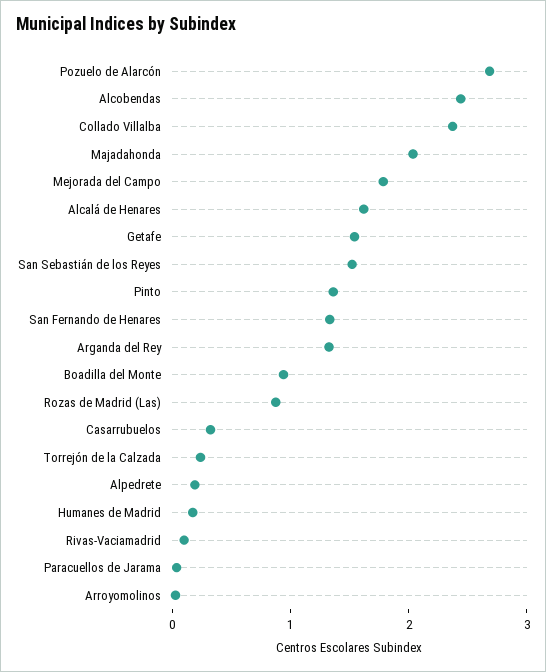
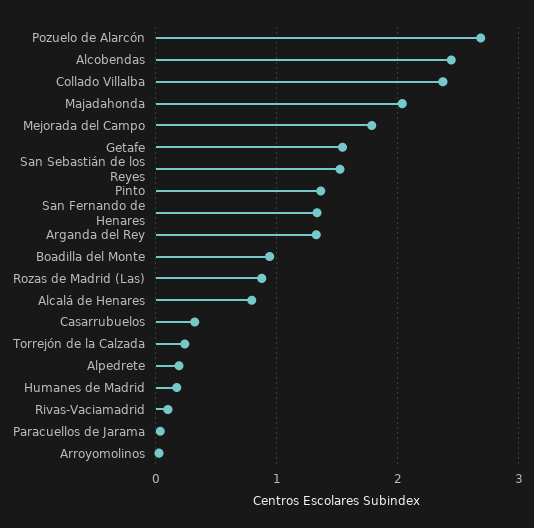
  {
    "Pozuelo de Alarcón": 2.7,
    "Alcobendas": 2.4,
    "Collado Villalba": 2.4,
    "Majadahonda": 2,
    "Mejorada del Campo": 1.8,
-   "Alcalá de Henares": 1.6,
+   "Alcalá de Henares": 0.8,
    "Getafe": 1.5,
    "San Sebastián de los Reyes": 1.5,
    "Pinto": 1.4,
    "San Fernando de Henares": 1.3,
    "Arganda del Rey": 1.3,
    "Boadilla del Monte": 0.9,
    "Rozas de Madrid (Las)": 0.9,
    "Casarrubuelos": 0.3,
    "Torrejón de la Calzada": 0.2,
    "Alpedrete": 0.2,
    "Humanes de Madrid": 0.2,
    "Rivas-Vaciamadrid": 0.1,
    "Paracuellos de Jarama": 0,
    "Arroyomolinos": 0
  }

